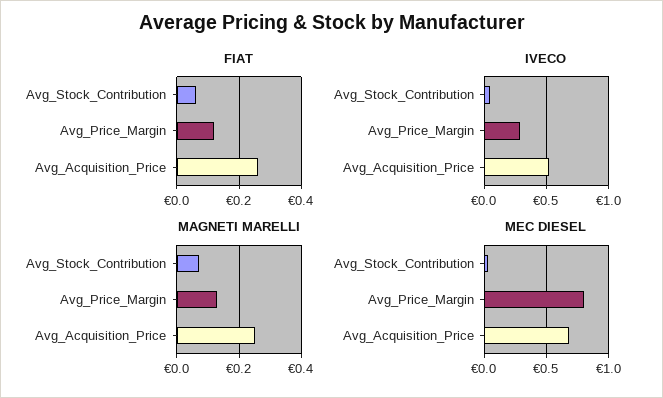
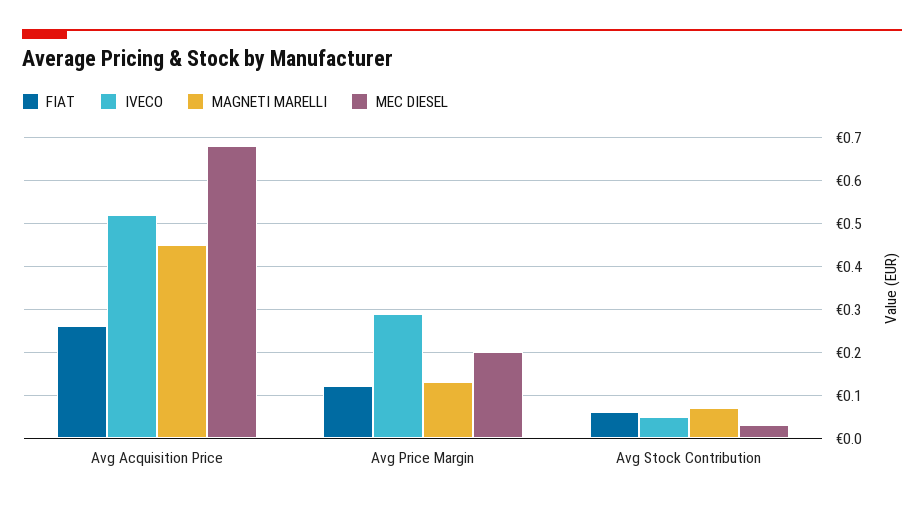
  {
    "FIAT": {
      "Avg_Stock_Contribution": 0.05,
      "Avg_Price_Margin": 0.1,
      "Avg_Acquisition_Price": 0.25
    },
    "IVECO": {
      "Avg_Stock_Contribution": 0.05,
      "Avg_Price_Margin": 0.3,
      "Avg_Acquisition_Price": 0.5
    },
    "MAGNETI MARELLI": {
      "Avg_Stock_Contribution": 0.05,
      "Avg_Price_Margin": 0.15,
-     "Avg_Acquisition_Price": 0.25
+     "Avg_Acquisition_Price": 0.45
    },
    "MEC DIESEL": {
      "Avg_Stock_Contribution": 0.05,
-     "Avg_Price_Margin": 0.8,
+     "Avg_Price_Margin": 0.2,
      "Avg_Acquisition_Price": 0.7
    }
  }

